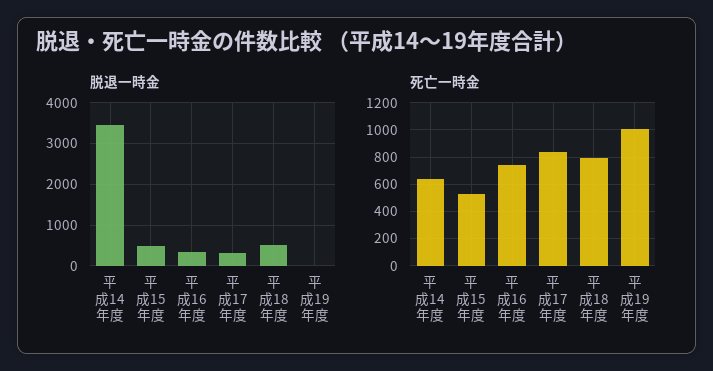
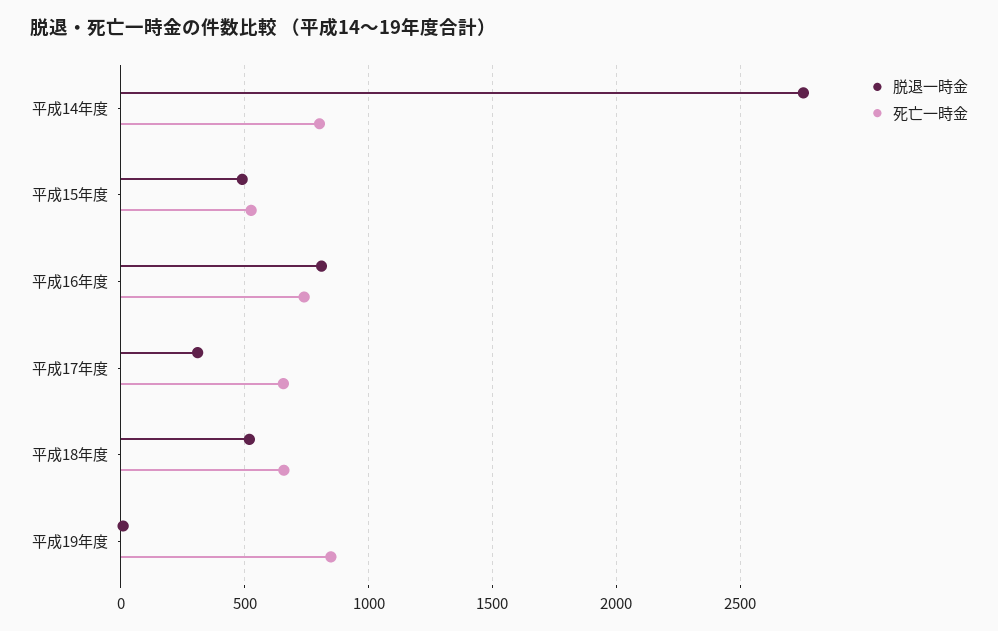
  {
    "脱退一時金": {
-     "平成14年度": 3400,
+     "平成14年度": 2750,
      "平成15年度": 500,
-     "平成16年度": 400,
+     "平成16年度": 800,
      "平成17年度": 300,
      "平成18年度": 500,
      "平成19年度": 0
    },
    "死亡一時金": {
-     "平成14年度": 650,
+     "平成14年度": 800,
      "平成15年度": 550,
      "平成16年度": 750,
-     "平成17年度": 850,
+     "平成17年度": 650,
-     "平成18年度": 800,
+     "平成18年度": 650,
-     "平成19年度": 1000
+     "平成19年度": 850
    }
  }

